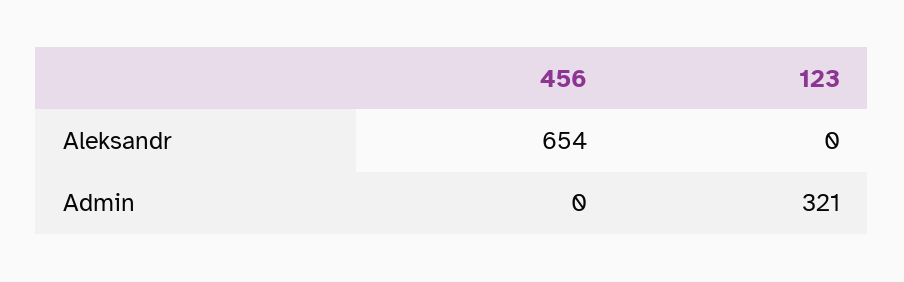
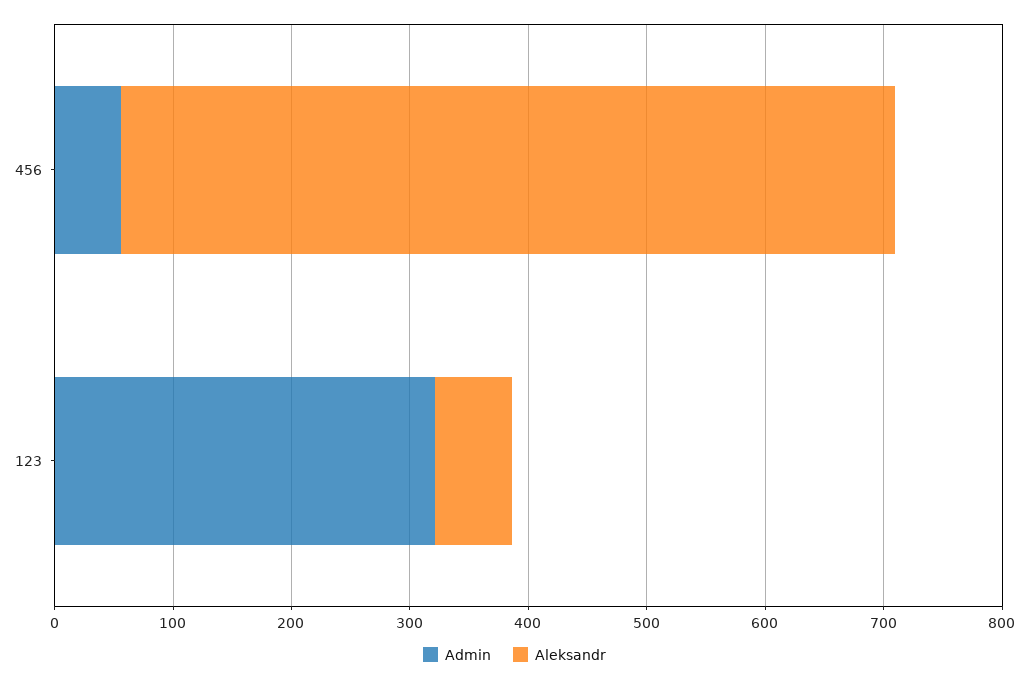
  {
    "Aleksandr": {
      "456": 654,
-     "123": 0
+     "123": 60
    },
    "Admin": {
-     "456": 0,
+     "456": 60,
      "123": 321
    }
  }

